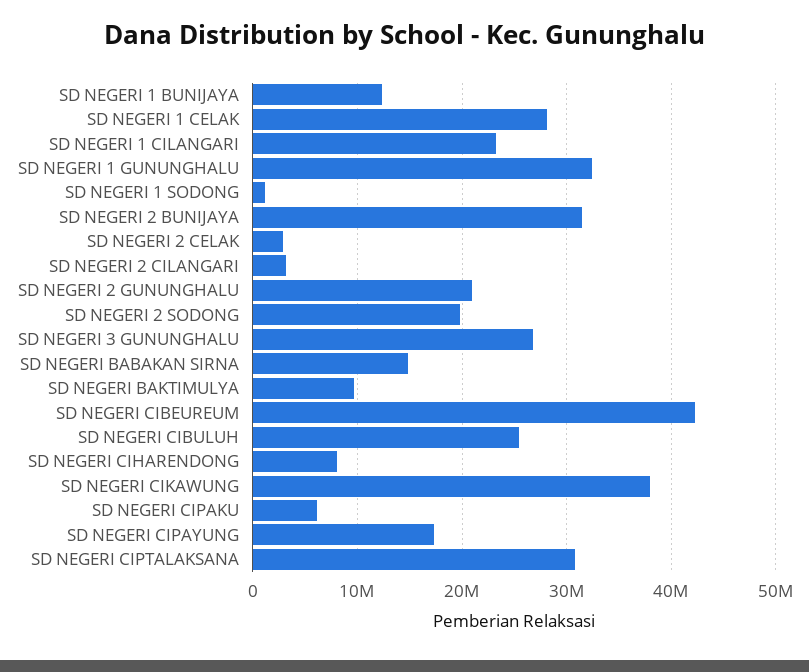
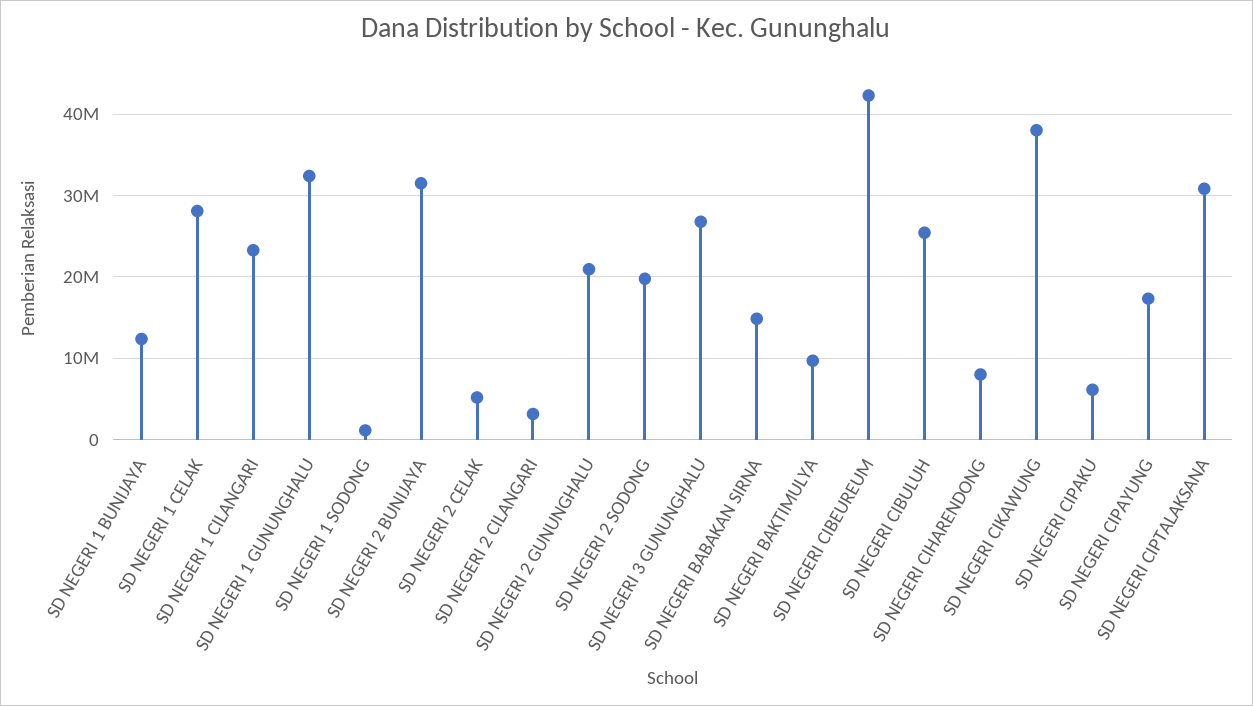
  {
    "SD NEGERI 1 BUNIJAYA": 12000000,
    "SD NEGERI 1 CELAK": 28000000,
    "SD NEGERI 1 CILANGARI": 23000000,
    "SD NEGERI 1 GUNUNGHALU": 32000000,
    "SD NEGERI 1 SODONG": 1000000,
    "SD NEGERI 2 BUNIJAYA": 32000000,
-   "SD NEGERI 2 CELAK": 3000000,
+   "SD NEGERI 2 CELAK": 5000000,
    "SD NEGERI 2 CILANGARI": 3000000,
    "SD NEGERI 2 GUNUNGHALU": 21000000,
    "SD NEGERI 2 SODONG": 20000000,
    "SD NEGERI 3 GUNUNGHALU": 27000000,
    "SD NEGERI BABAKAN SIRNA": 15000000,
    "SD NEGERI BAKTIMULYA": 10000000,
    "SD NEGERI CIBEUREUM": 42000000,
    "SD NEGERI CIBULUH": 25000000,
    "SD NEGERI CIHARENDONG": 8000000,
    "SD NEGERI CIKAWUNG": 38000000,
    "SD NEGERI CIPAKU": 6000000,
    "SD NEGERI CIPAYUNG": 17000000,
    "SD NEGERI CIPTALAKSANA": 31000000
  }

